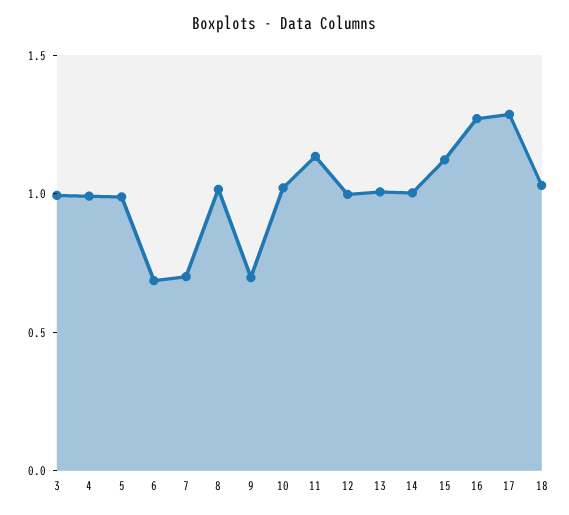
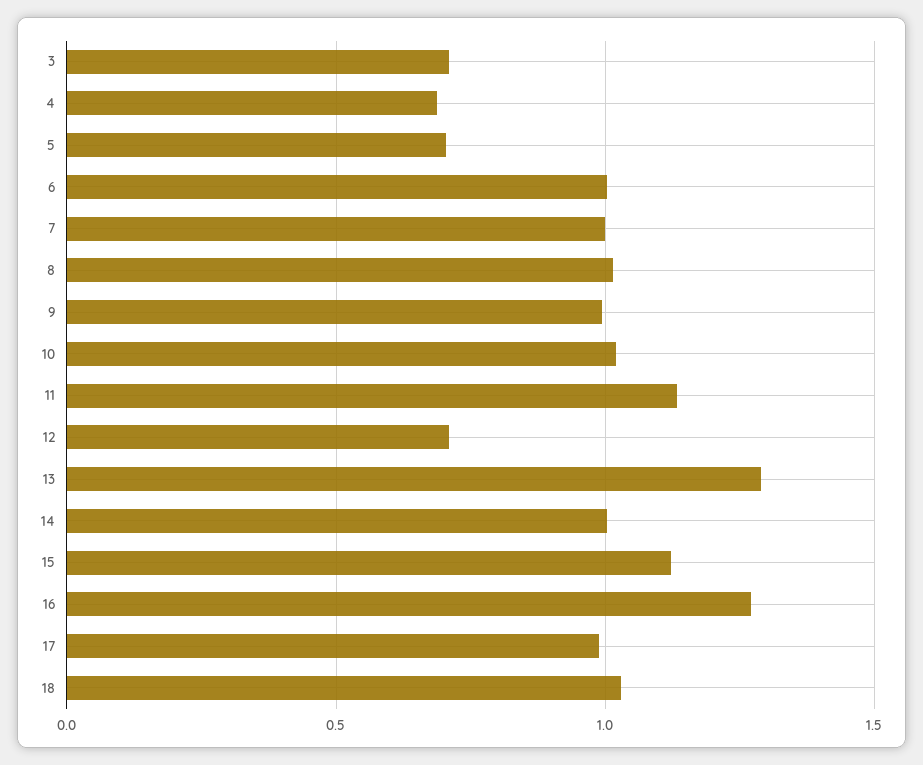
  {
-   "3": 1,
+   "3": 0.7,
-   "4": 1,
+   "4": 0.7,
-   "5": 1,
+   "5": 0.7,
-   "6": 0.7,
+   "6": 1,
-   "7": 0.7,
+   "7": 1,
    "8": 1,
-   "9": 0.7,
+   "9": 1,
    "10": 1,
    "11": 1.15,
-   "12": 1,
+   "12": 0.7,
-   "13": 1,
+   "13": 1.3,
    "14": 1,
    "15": 1.1,
    "16": 1.25,
-   "17": 1.3,
+   "17": 1,
    "18": 1.05
  }

